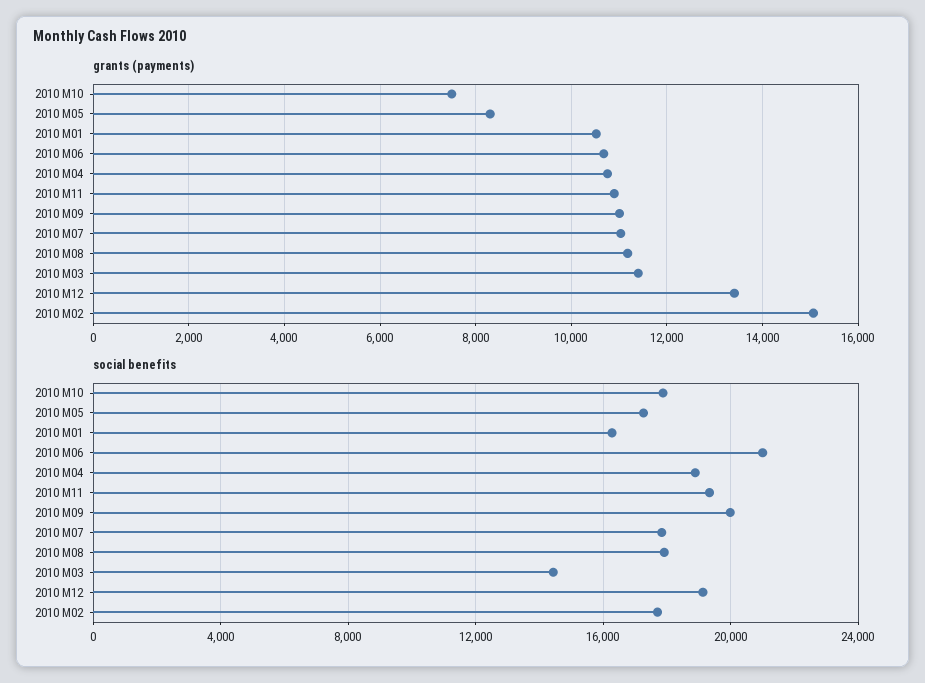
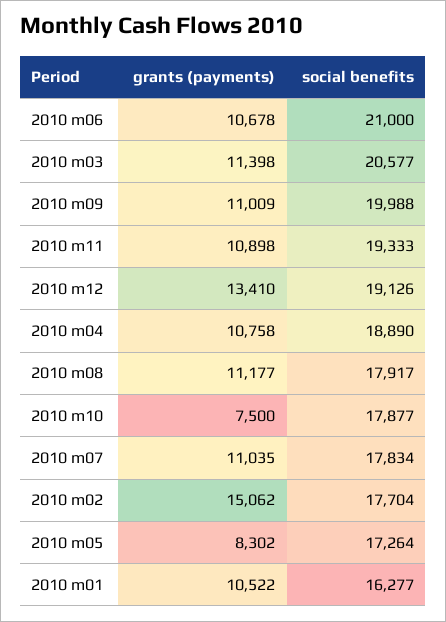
  {
    "grants (payments)": {
      "2010 M10": 7500,
      "2010 M05": 8302,
      "2010 M01": 10522,
      "2010 M06": 10678,
      "2010 M04": 10758,
      "2010 M11": 10898,
      "2010 M09": 11009,
      "2010 M07": 11035,
      "2010 M08": 11177,
      "2010 M03": 11398,
      "2010 M12": 13410,
      "2010 M02": 15062
    },
    "social benefits": {
      "2010 M10": 17877,
      "2010 M05": 17264,
      "2010 M01": 16277,
      "2010 M06": 21000,
      "2010 M04": 18890,
      "2010 M11": 19333,
      "2010 M09": 19988,
      "2010 M07": 17834,
      "2010 M08": 17917,
-     "2010 M03": 14500,
+     "2010 M03": 20577,
      "2010 M12": 19126,
      "2010 M02": 17704
    }
  }

